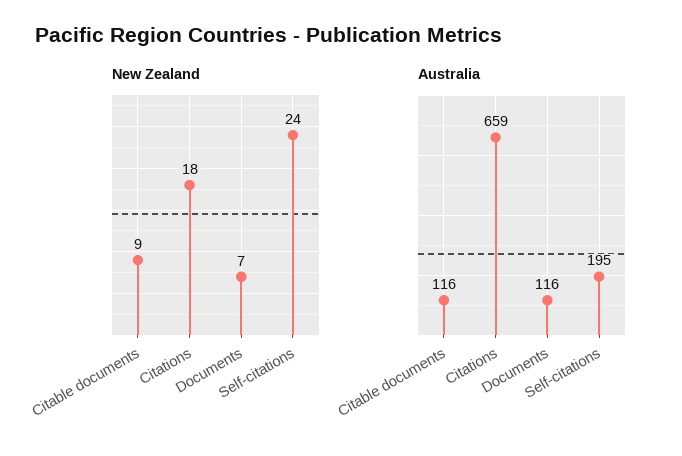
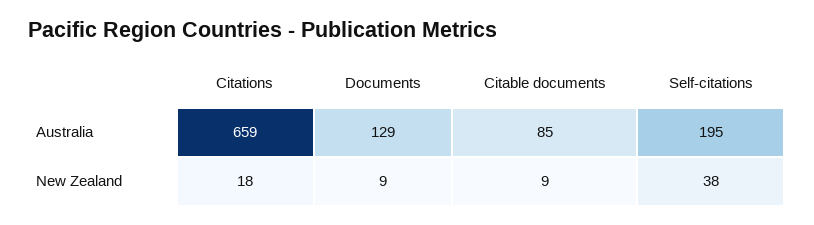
  {
    "New Zealand": {
      "Citable documents": 9,
      "Citations": 18,
-     "Documents": 7,
+     "Documents": 9,
-     "Self-citations": 24
+     "Self-citations": 38
    },
    "Australia": {
-     "Citable documents": 116,
+     "Citable documents": 85,
      "Citations": 659,
-     "Documents": 116,
+     "Documents": 129,
      "Self-citations": 195
    }
  }

